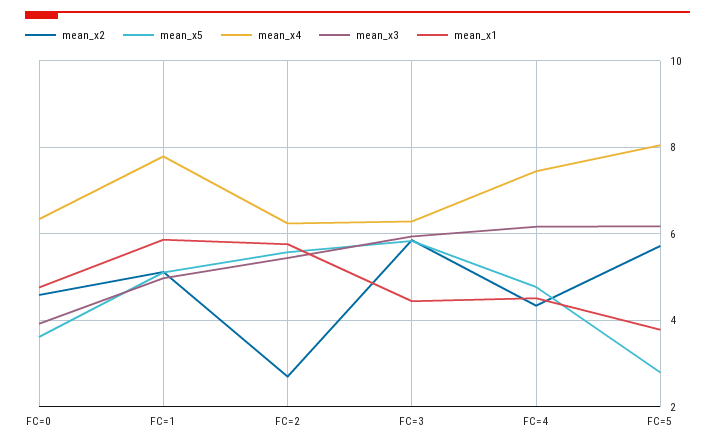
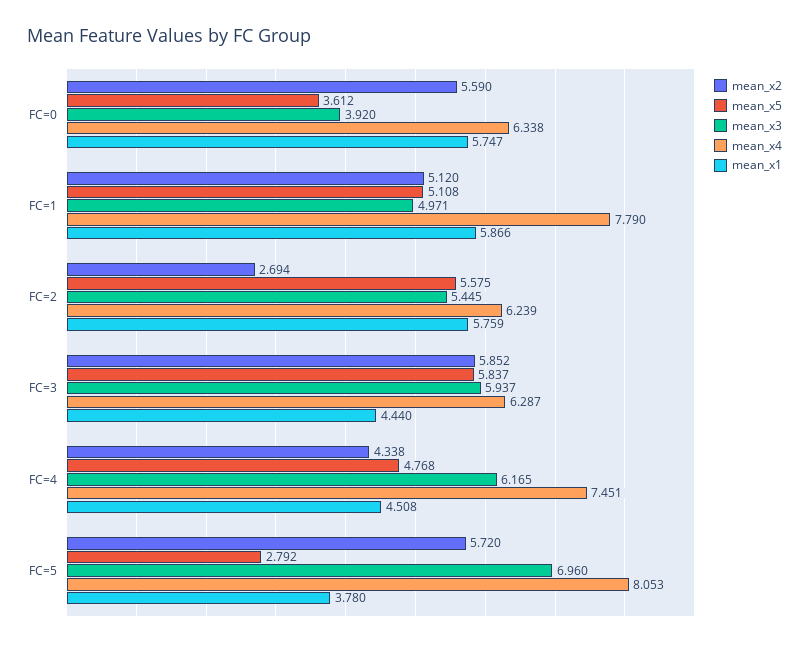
  {
    "mean_x2": {
-     "FC=0": 4.6,
+     "FC=0": 5.59,
      "FC=1": 5.12,
      "FC=2": 2.694,
      "FC=3": 5.852,
      "FC=4": 4.338,
      "FC=5": 5.72
    },
    "mean_x5": {
      "FC=0": 3.612,
      "FC=1": 5.108,
      "FC=2": 5.575,
      "FC=3": 5.837,
      "FC=4": 4.768,
      "FC=5": 2.792
    },
    "mean_x4": {
      "FC=0": 6.338,
      "FC=1": 7.79,
      "FC=2": 6.239,
      "FC=3": 6.287,
      "FC=4": 7.451,
      "FC=5": 8.053
    },
    "mean_x3": {
      "FC=0": 3.92,
      "FC=1": 4.971,
      "FC=2": 5.445,
      "FC=3": 5.937,
      "FC=4": 6.165,
-     "FC=5": 6.2
+     "FC=5": 6.96
    },
    "mean_x1": {
-     "FC=0": 4.8,
+     "FC=0": 5.747,
      "FC=1": 5.866,
      "FC=2": 5.759,
      "FC=3": 4.44,
      "FC=4": 4.508,
      "FC=5": 3.78
    }
  }

